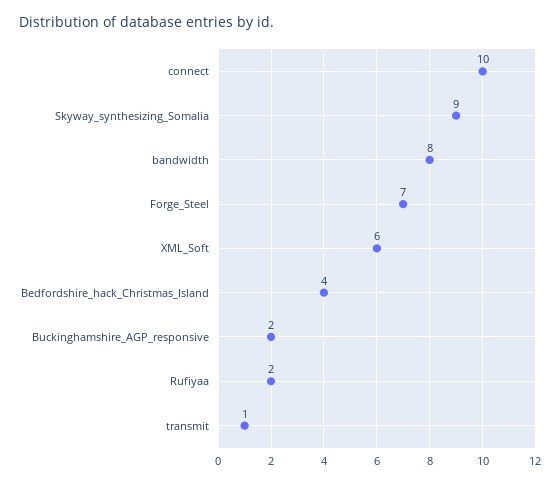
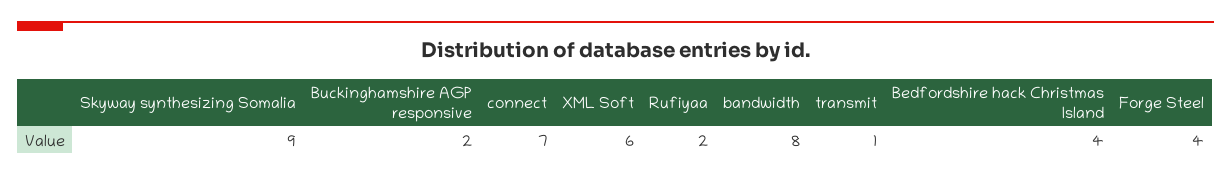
  {
-   "connect": 10,
+   "connect": 7,
    "Skyway_synthesizing_Somalia": 9,
    "bandwidth": 8,
-   "Forge_Steel": 7,
+   "Forge_Steel": 4,
    "XML_Soft": 6,
    "Bedfordshire_hack_Christmas_Island": 4,
    "Buckinghamshire_AGP_responsive": 2,
    "Rufiyaa": 2,
    "transmit": 1
  }

